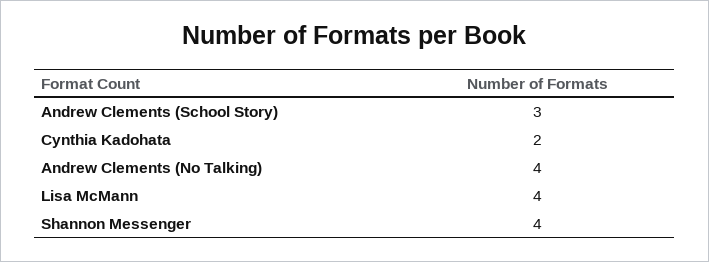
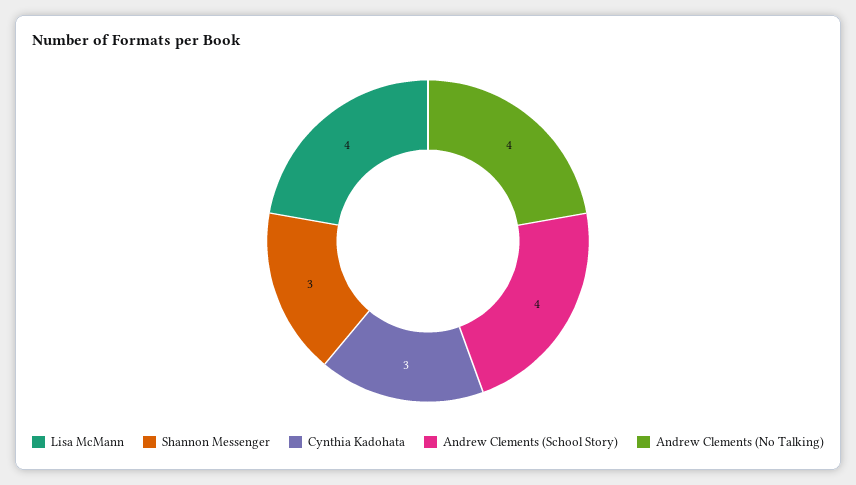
  {
-   "Andrew Clements (School Story)": 3,
+   "Andrew Clements (School Story)": 4,
-   "Cynthia Kadohata": 2,
+   "Cynthia Kadohata": 3,
    "Andrew Clements (No Talking)": 4,
    "Lisa McMann": 4,
-   "Shannon Messenger": 4
+   "Shannon Messenger": 3
  }

